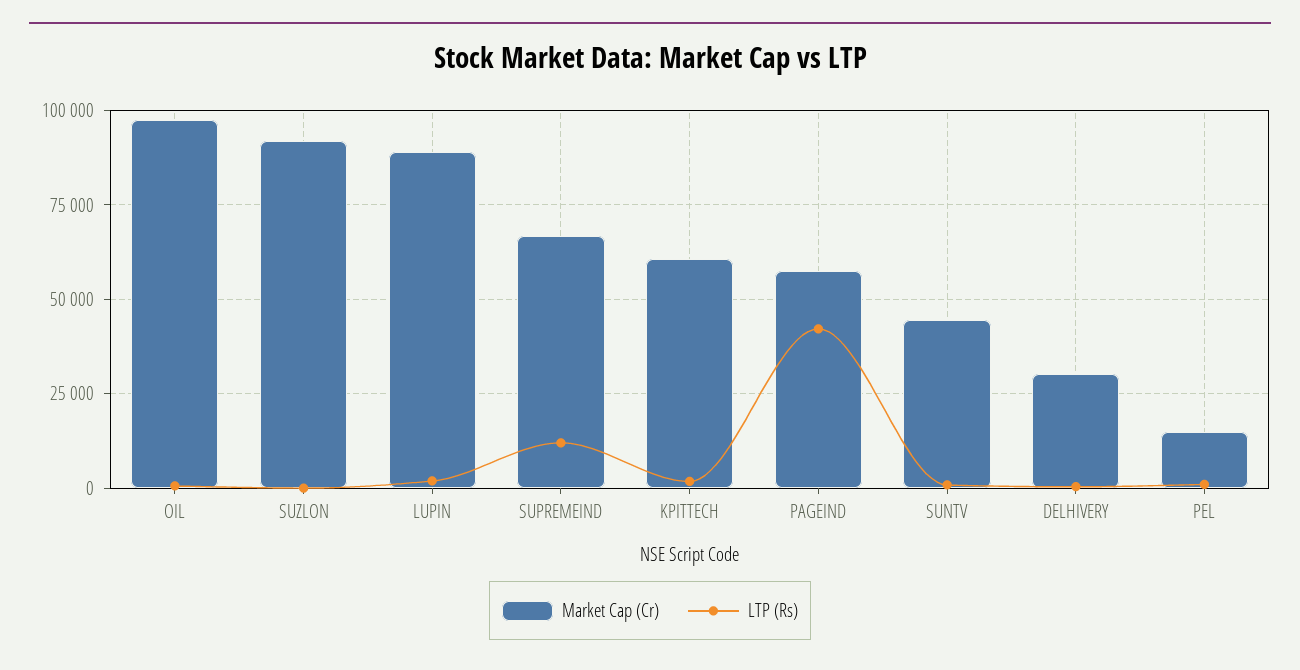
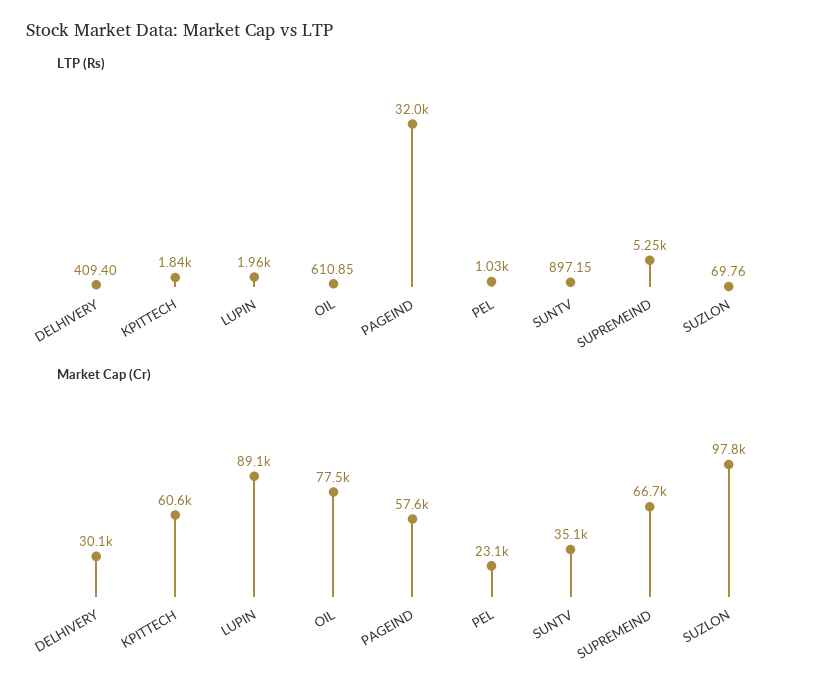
  {
    "Market Cap (Cr)": {
-     "OIL": 97500,
+     "OIL": 77500,
-     "SUZLON": 92500,
+     "SUZLON": 97800,
      "LUPIN": 89100,
      "SUPREMEIND": 66700,
      "KPITTECH": 60600,
      "PAGEIND": 57600,
-     "SUNTV": 45000,
+     "SUNTV": 35100,
      "DELHIVERY": 30100,
-     "PEL": 15000
+     "PEL": 23100
    },
    "LTP (Rs)": {
      "OIL": 610.85,
      "SUZLON": 69.76,
      "LUPIN": 1960,
-     "SUPREMEIND": 12500,
+     "SUPREMEIND": 5250,
      "KPITTECH": 1840,
-     "PAGEIND": 42500,
+     "PAGEIND": 32000,
      "SUNTV": 897.15,
      "DELHIVERY": 409.4,
      "PEL": 1030
    }
  }

